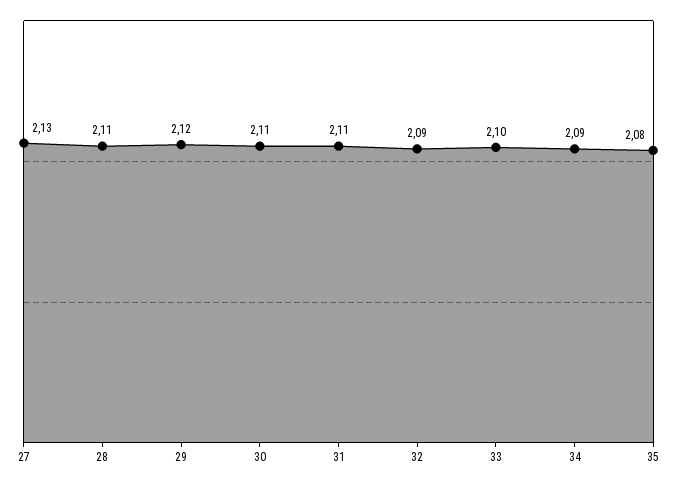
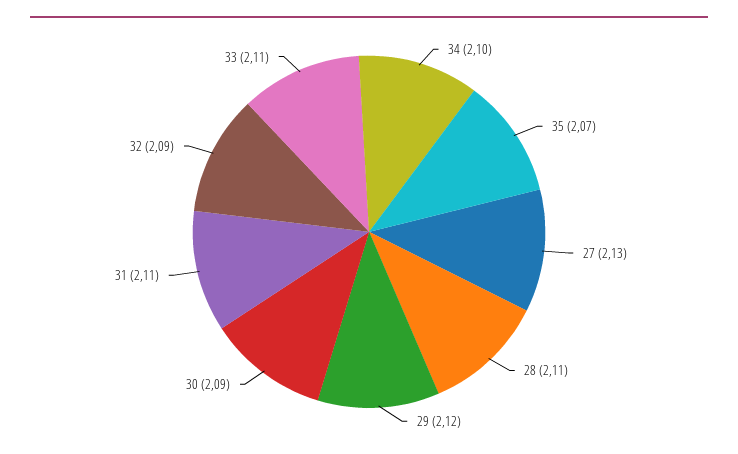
  {
    "27": 2.13,
    "28": 2.11,
    "29": 2.12,
-   "30": 2.11,
+   "30": 2.09,
    "31": 2.11,
    "32": 2.09,
-   "33": 2.1,
+   "33": 2.11,
-   "34": 2.09,
+   "34": 2.1,
-   "35": 2.08
+   "35": 2.07
  }

